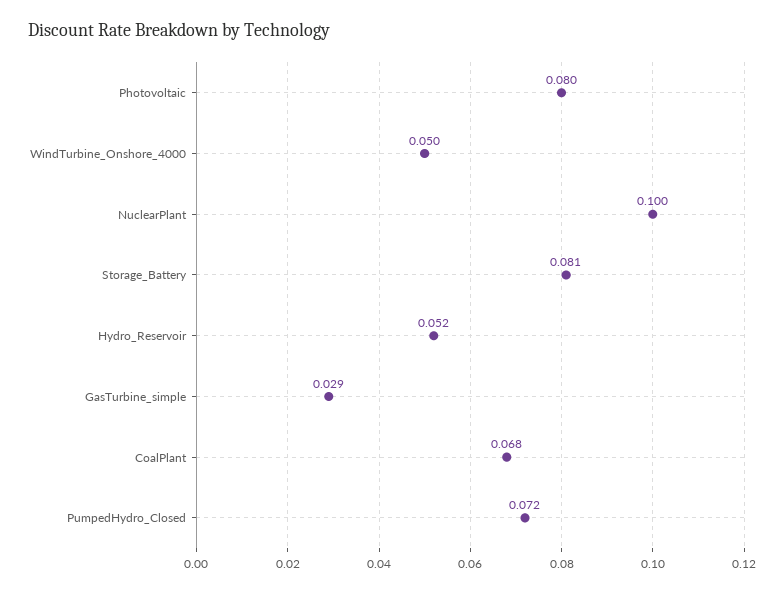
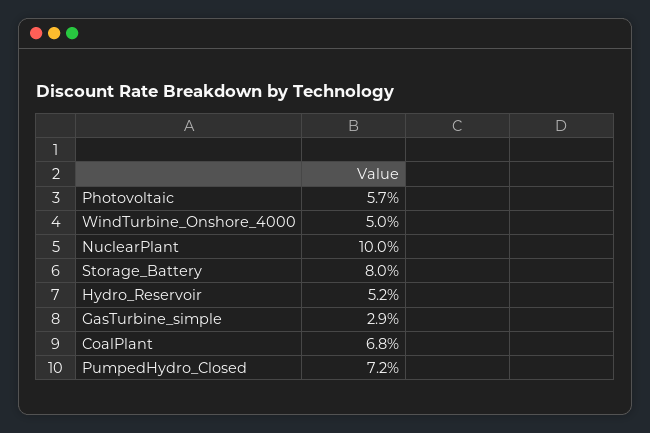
  {
-   "Photovoltaic": 0.08,
+   "Photovoltaic": 0.057,
    "WindTurbine_Onshore_4000": 0.05,
    "NuclearPlant": 0.1,
-   "Storage_Battery": 0.081,
+   "Storage_Battery": 0.08,
    "Hydro_Reservoir": 0.052,
    "GasTurbine_simple": 0.029,
    "CoalPlant": 0.068,
    "PumpedHydro_Closed": 0.072
  }

